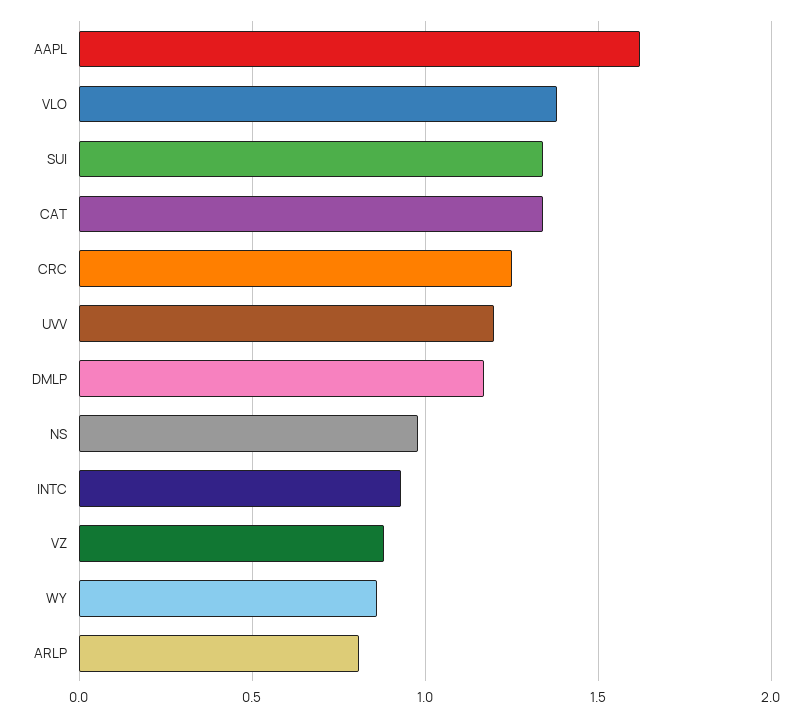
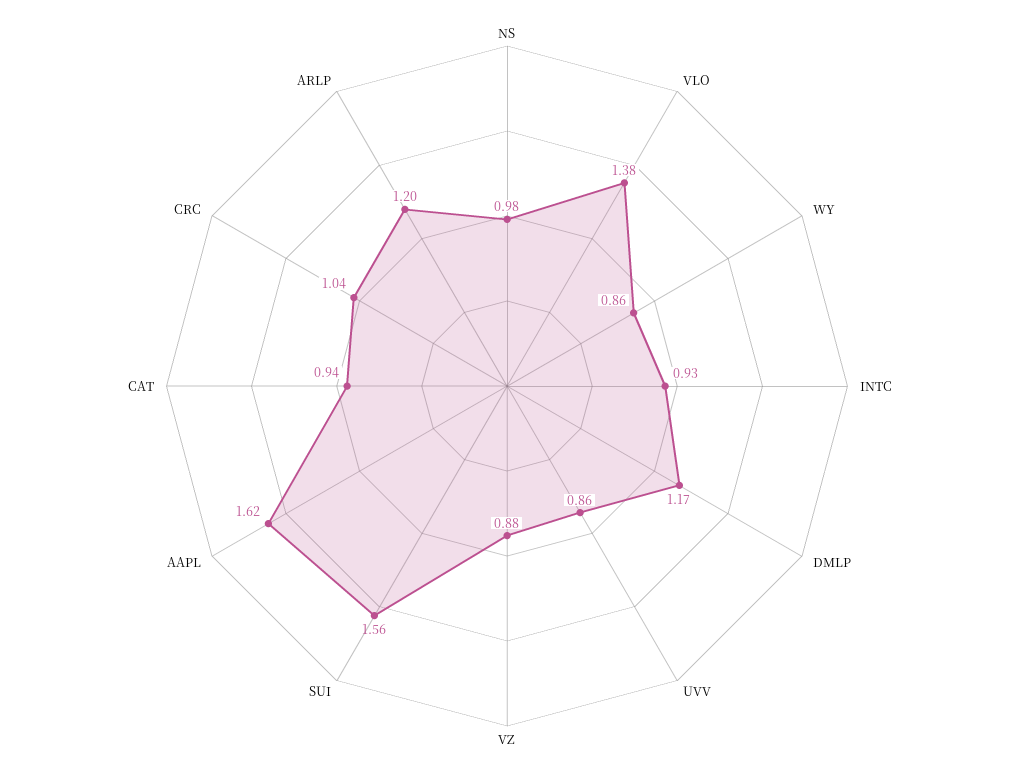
  {
    "AAPL": 1.62,
    "VLO": 1.38,
-   "SUI": 1.35,
+   "SUI": 1.56,
-   "CAT": 1.35,
+   "CAT": 0.94,
-   "CRC": 1.25,
+   "CRC": 1.04,
-   "UVV": 1.2,
+   "UVV": 0.86,
    "DMLP": 1.17,
    "NS": 0.98,
    "INTC": 0.93,
    "VZ": 0.88,
    "WY": 0.86,
-   "ARLP": 0.8
+   "ARLP": 1.2
  }

